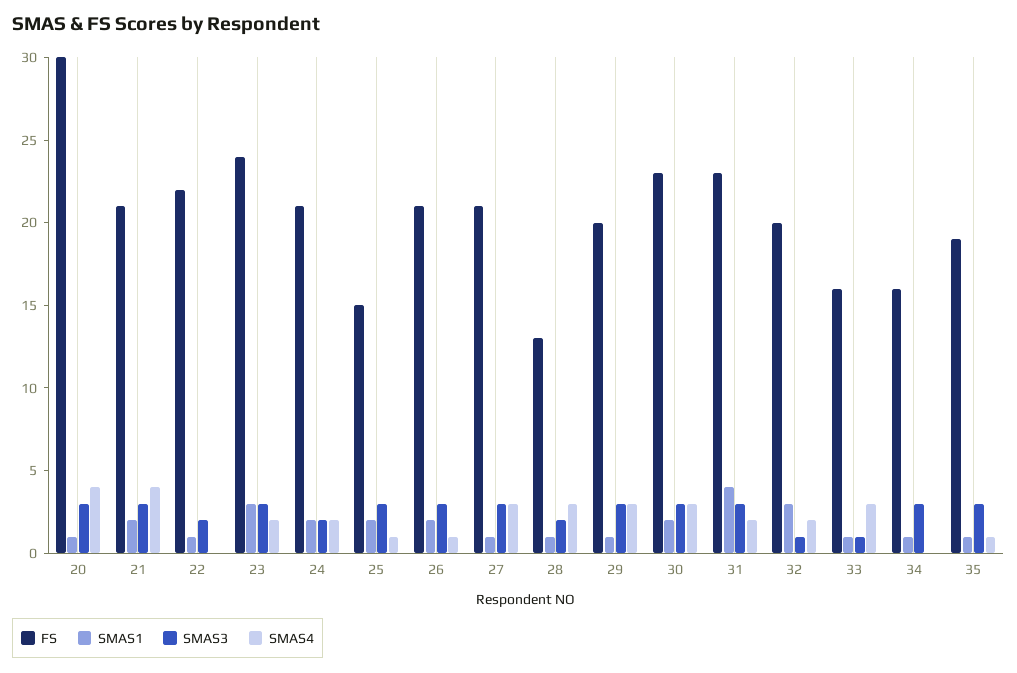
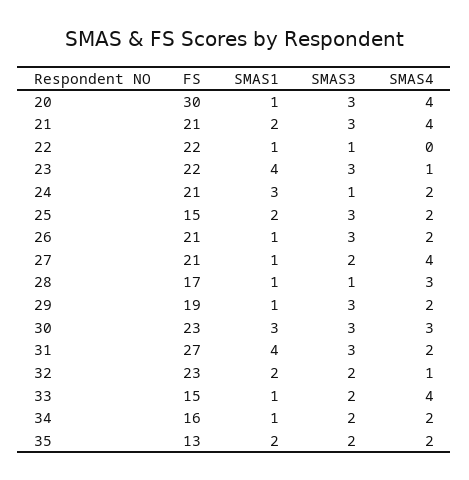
  {
    "FS": {
      "20": 30,
      "21": 21,
      "22": 22,
-     "23": 24,
+     "23": 22,
      "24": 21,
      "25": 15,
      "26": 21,
      "27": 21,
-     "28": 13,
+     "28": 17,
-     "29": 20,
+     "29": 19,
      "30": 23,
-     "31": 23,
+     "31": 27,
-     "32": 20,
+     "32": 23,
-     "33": 16,
+     "33": 15,
      "34": 16,
-     "35": 19
+     "35": 13
    },
    "SMAS1": {
      "20": 1,
      "21": 2,
      "22": 1,
-     "23": 3,
+     "23": 4,
-     "24": 2,
+     "24": 3,
      "25": 2,
-     "26": 2,
+     "26": 1,
      "27": 1,
      "28": 1,
      "29": 1,
-     "30": 2,
+     "30": 3,
      "31": 4,
-     "32": 3,
+     "32": 2,
      "33": 1,
      "34": 1,
-     "35": 1
+     "35": 2
    },
    "SMAS3": {
      "20": 3,
      "21": 3,
-     "22": 2,
+     "22": 1,
      "23": 3,
-     "24": 2,
+     "24": 1,
      "25": 3,
      "26": 3,
-     "27": 3,
+     "27": 2,
-     "28": 2,
+     "28": 1,
      "29": 3,
      "30": 3,
      "31": 3,
-     "32": 1,
+     "32": 2,
-     "33": 1,
+     "33": 2,
-     "34": 3,
+     "34": 2,
-     "35": 3
+     "35": 2
    },
    "SMAS4": {
      "20": 4,
      "21": 4,
      "22": 0,
-     "23": 2,
+     "23": 1,
      "24": 2,
-     "25": 1,
+     "25": 2,
-     "26": 1,
+     "26": 2,
-     "27": 3,
+     "27": 4,
      "28": 3,
-     "29": 3,
+     "29": 2,
      "30": 3,
      "31": 2,
-     "32": 2,
+     "32": 1,
-     "33": 3,
+     "33": 4,
-     "34": 0,
+     "34": 2,
-     "35": 1
+     "35": 2
    }
  }

